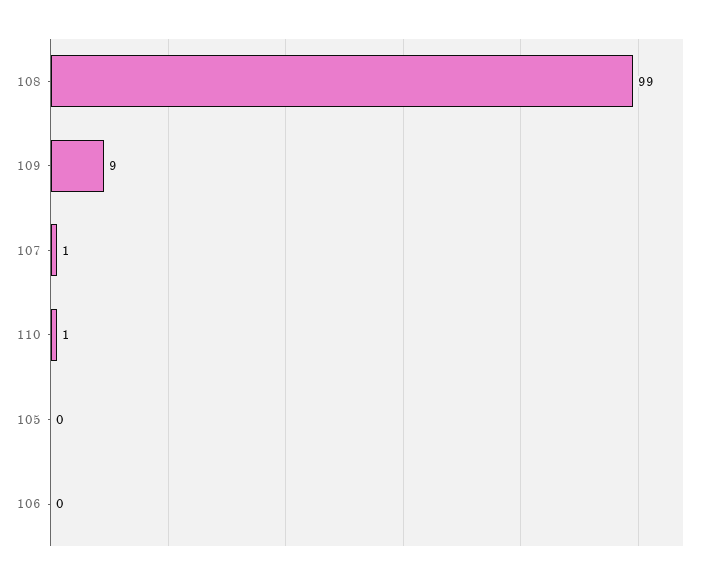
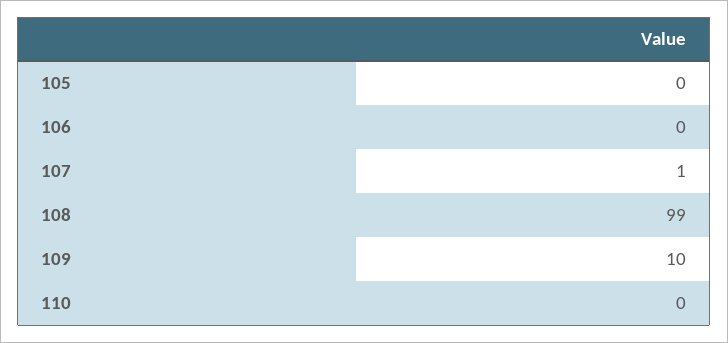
  {
    "108": 99,
-   "109": 9,
+   "109": 10,
    "107": 1,
-   "110": 1,
+   "110": 0,
    "105": 0,
    "106": 0
  }

